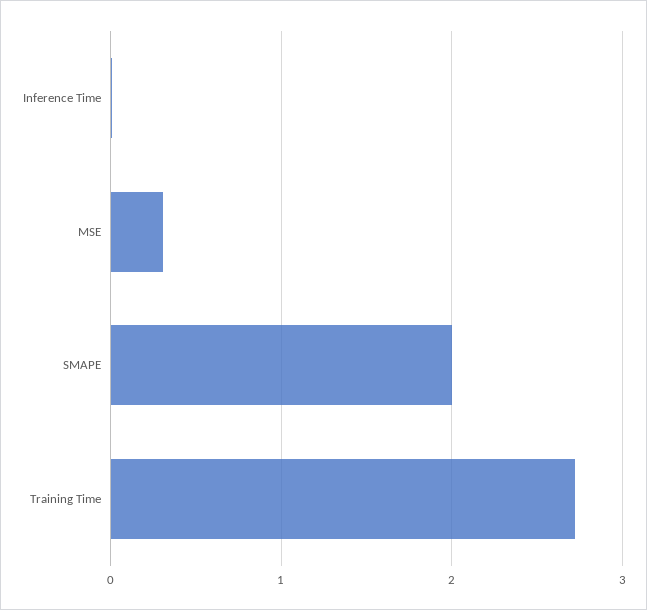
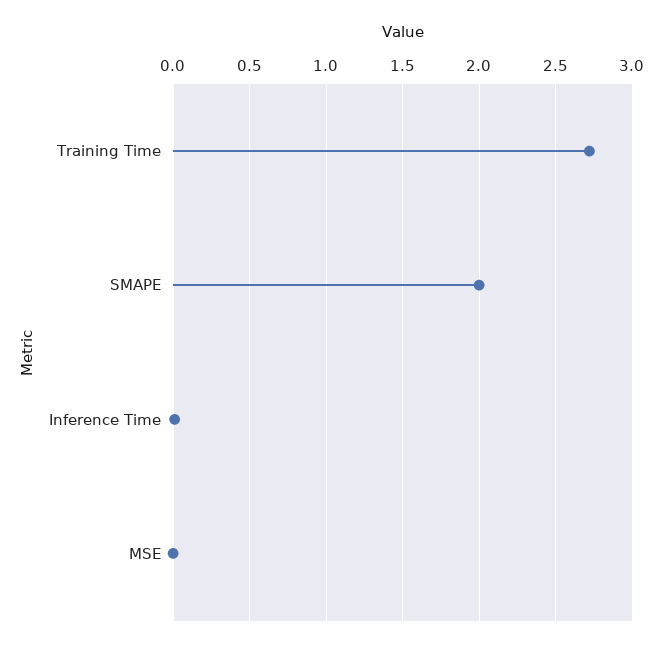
  {
    "Inference Time": 0,
-   "MSE": 0.3,
+   "MSE": 0,
    "SMAPE": 2,
    "Training Time": 2.7
  }

